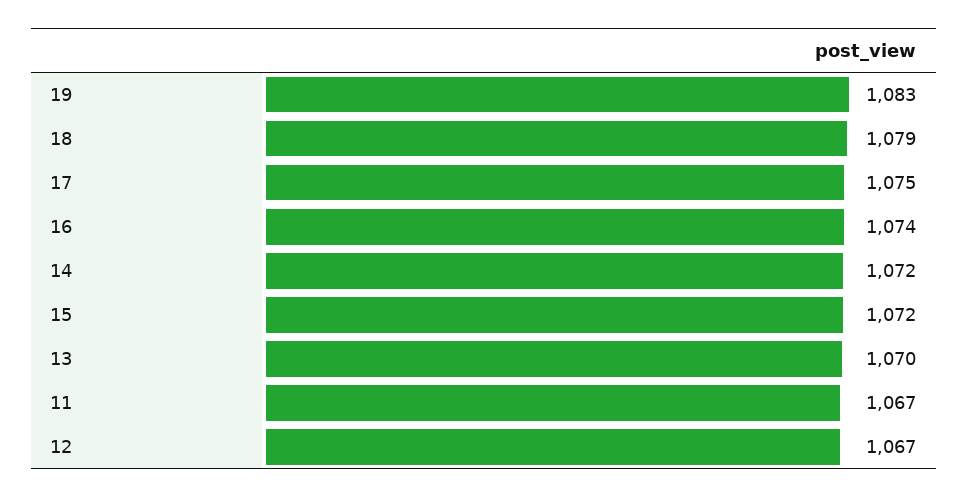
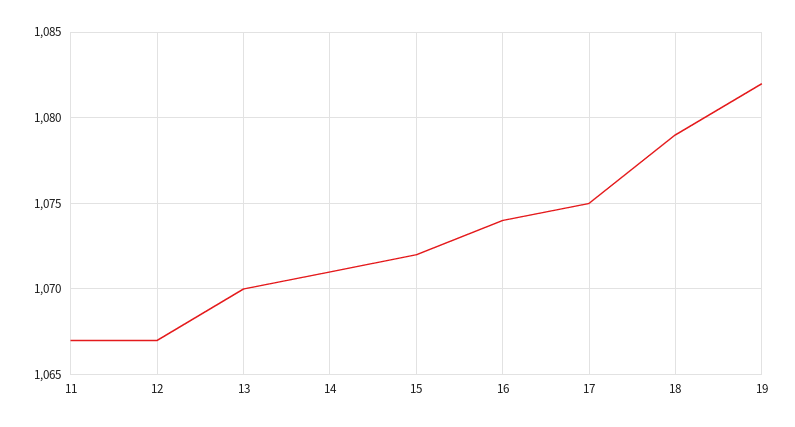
  {
-   "19": 1083,
+   "19": 1082,
    "18": 1079,
    "17": 1075,
    "16": 1074,
-   "14": 1072,
+   "14": 1071,
    "15": 1072,
    "13": 1070,
    "11": 1067,
    "12": 1067
  }

